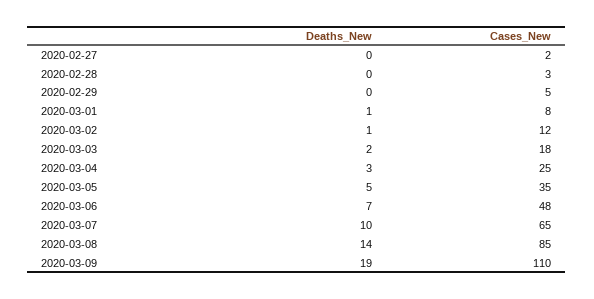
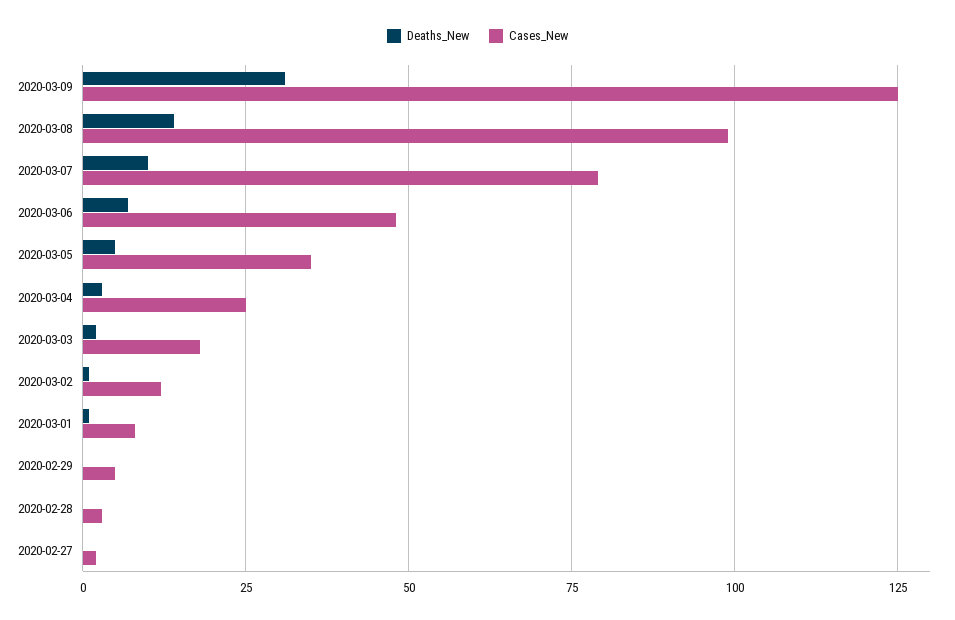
  {
    "Deaths_New": {
      "2020-02-27": 0,
      "2020-02-28": 0,
      "2020-02-29": 0,
      "2020-03-01": 1,
      "2020-03-02": 1,
      "2020-03-03": 2,
      "2020-03-04": 3,
      "2020-03-05": 5,
      "2020-03-06": 7,
      "2020-03-07": 10,
      "2020-03-08": 14,
-     "2020-03-09": 19
+     "2020-03-09": 30
    },
    "Cases_New": {
      "2020-02-27": 2,
      "2020-02-28": 3,
      "2020-02-29": 5,
      "2020-03-01": 8,
      "2020-03-02": 12,
      "2020-03-03": 18,
      "2020-03-04": 25,
      "2020-03-05": 35,
      "2020-03-06": 48,
-     "2020-03-07": 65,
+     "2020-03-07": 80,
-     "2020-03-08": 85,
+     "2020-03-08": 100,
-     "2020-03-09": 110
+     "2020-03-09": 125
    }
  }

